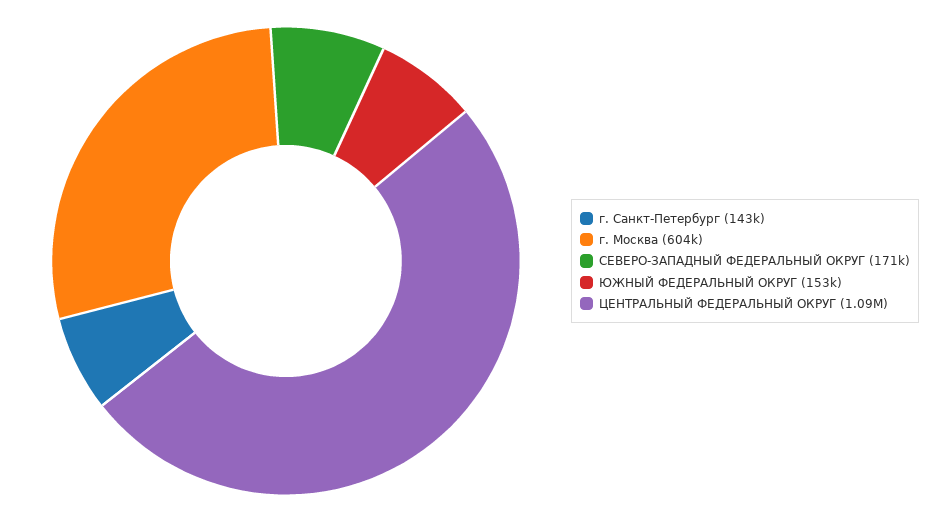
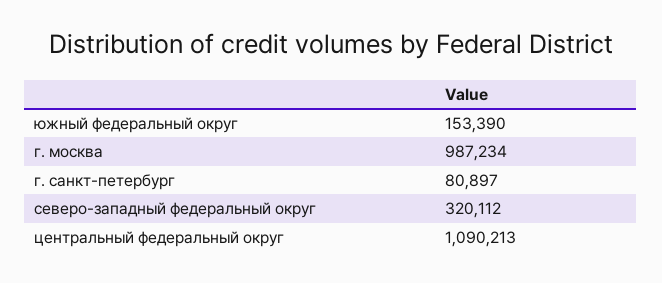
  {
-   "г. Санкт-Петербург": 143000,
+   "г. Санкт-Петербург": 80897,
-   "г. Москва": 604000,
+   "г. Москва": 987234,
-   "СЕВЕРО-ЗАПАДНЫЙ ФЕДЕРАЛЬНЫЙ ОКРУГ": 171000,
+   "СЕВЕРО-ЗАПАДНЫЙ ФЕДЕРАЛЬНЫЙ ОКРУГ": 320112,
    "ЮЖНЫЙ ФЕДЕРАЛЬНЫЙ ОКРУГ": 153390,
    "ЦЕНТРАЛЬНЫЙ ФЕДЕРАЛЬНЫЙ ОКРУГ": 1090213
  }

